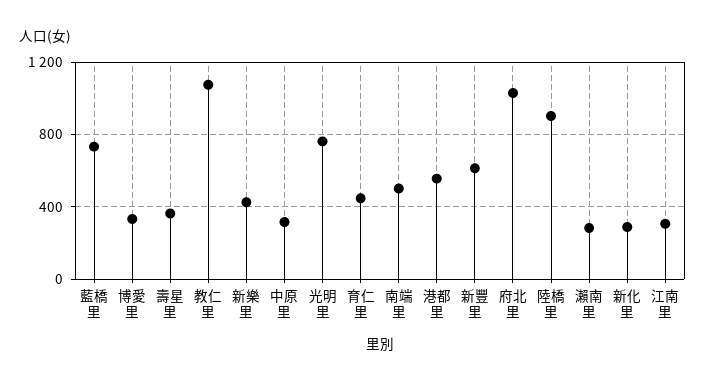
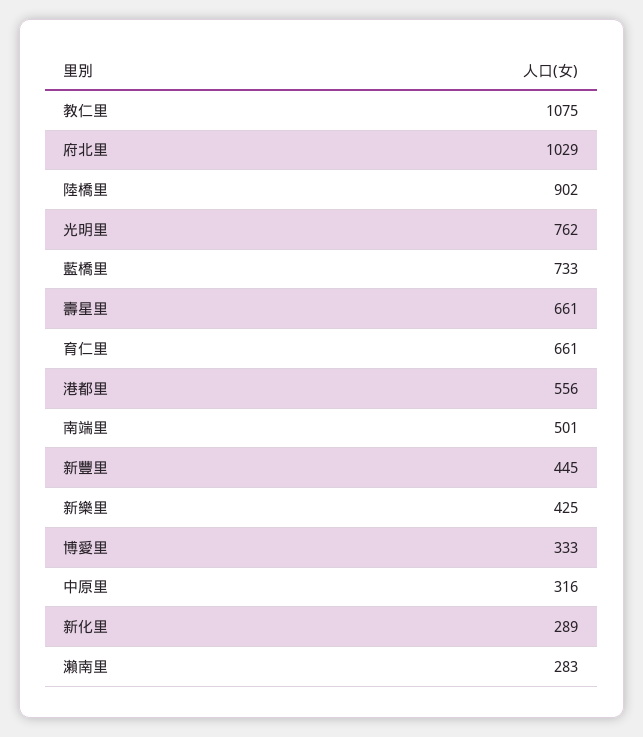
  {
    "藍橋里": 733,
    "博愛里": 333,
-   "壽星里": 350,
+   "壽星里": 661,
    "教仁里": 1075,
    "新樂里": 425,
    "中原里": 316,
    "光明里": 762,
-   "育仁里": 450,
+   "育仁里": 661,
    "南端里": 501,
    "港都里": 556,
-   "新豐里": 600,
+   "新豐里": 445,
    "府北里": 1029,
    "陸橋里": 902,
    "瀨南里": 283,
-   "新化里": 289,
+   "新化里": 289
-   "江南里": 300
  }

